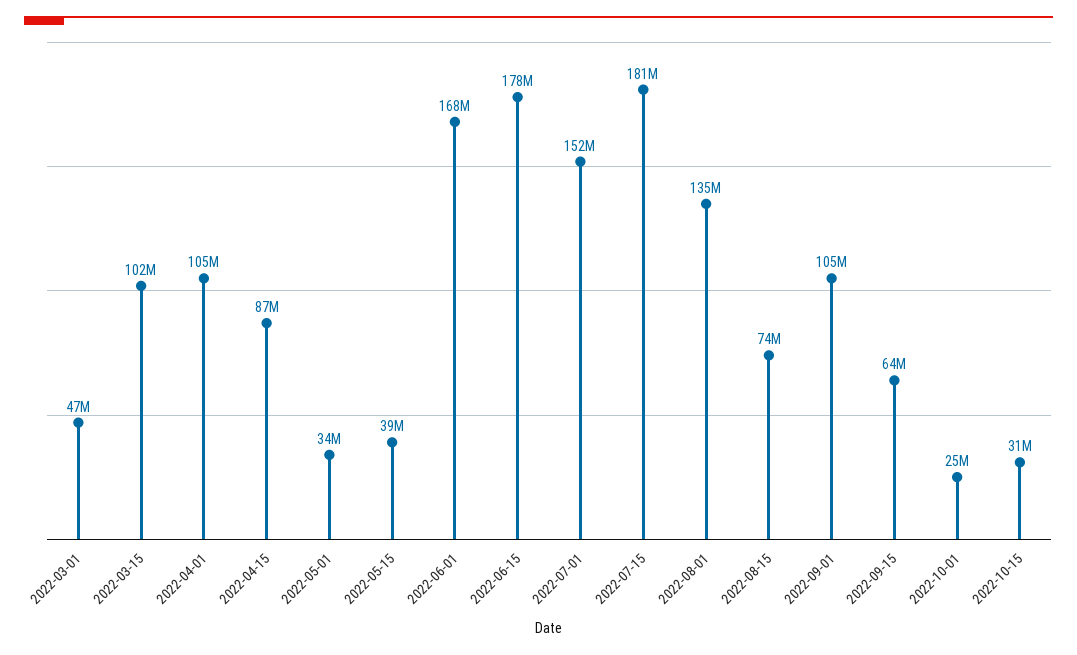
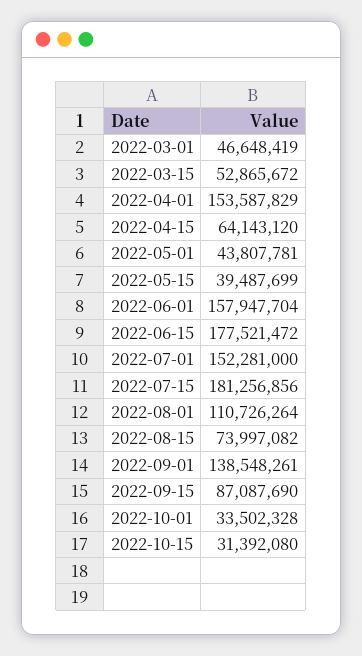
  {
    "2022-03-01": 46648419,
-   "2022-03-15": 102000000,
+   "2022-03-15": 52865672,
-   "2022-04-01": 105000000,
+   "2022-04-01": 153587829,
-   "2022-04-15": 87000000,
+   "2022-04-15": 64143120,
-   "2022-05-01": 34000000,
+   "2022-05-01": 43807781,
    "2022-05-15": 39487699,
-   "2022-06-01": 168000000,
+   "2022-06-01": 157947704,
    "2022-06-15": 177521472,
    "2022-07-01": 152281000,
    "2022-07-15": 181256856,
-   "2022-08-01": 135000000,
+   "2022-08-01": 110726264,
    "2022-08-15": 73997082,
-   "2022-09-01": 105000000,
+   "2022-09-01": 138548261,
-   "2022-09-15": 64000000,
+   "2022-09-15": 87087690,
-   "2022-10-01": 25000000,
+   "2022-10-01": 33502328,
    "2022-10-15": 31392080
  }

